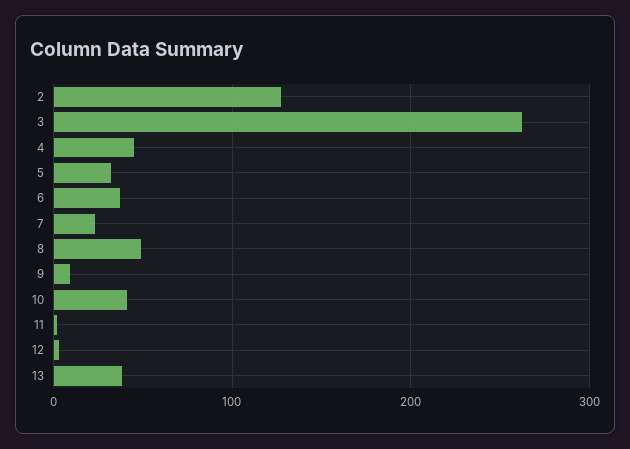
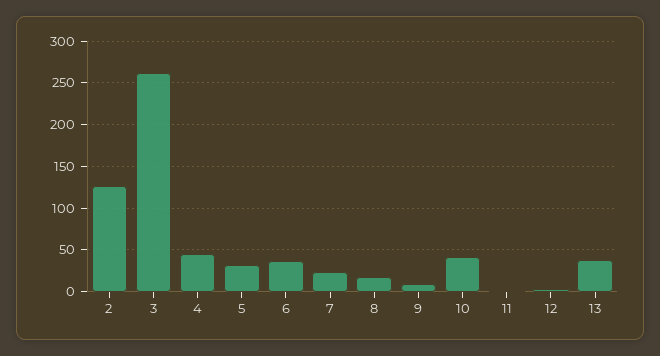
  {
    "2": 130,
    "3": 260,
    "4": 50,
    "5": 30,
    "6": 40,
    "7": 20,
-   "8": 50,
+   "8": 20,
    "9": 10,
    "10": 40,
    "11": 0,
    "12": 0,
    "13": 40
  }

